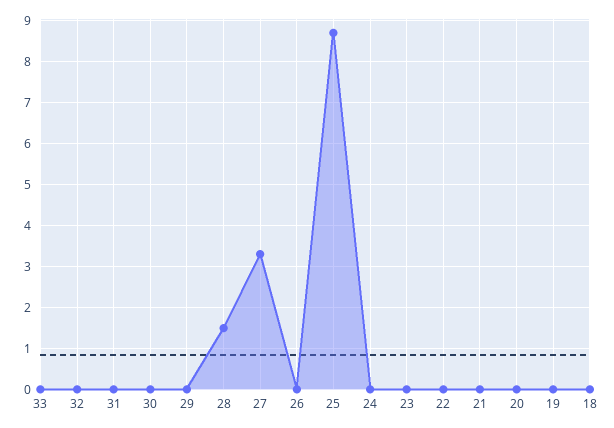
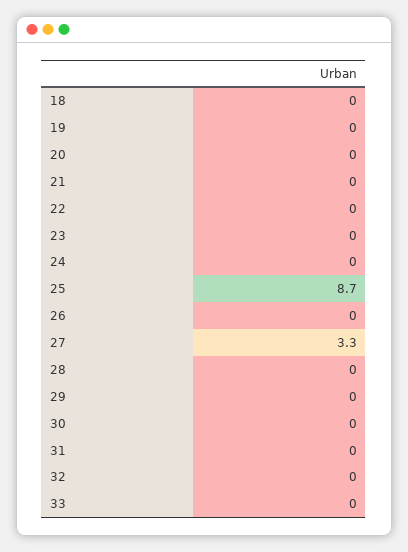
  {
    "33": 0,
    "32": 0,
    "31": 0,
    "30": 0,
    "29": 0,
-   "28": 1.5,
+   "28": 0,
    "27": 3.3,
    "26": 0,
    "25": 8.7,
    "24": 0,
    "23": 0,
    "22": 0,
    "21": 0,
    "20": 0,
    "19": 0,
    "18": 0
  }

